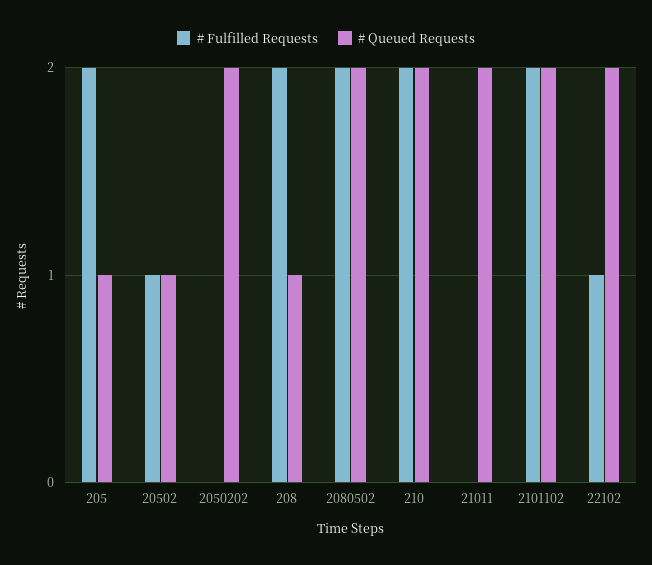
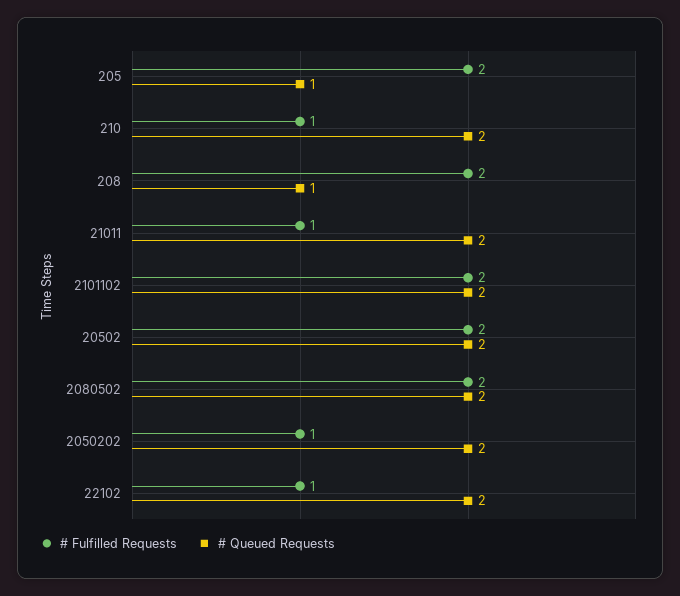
  {
    "# Fulfilled Requests": {
      "205": 2,
-     "20502": 1,
+     "20502": 2,
-     "2050202": 0,
+     "2050202": 1,
      "208": 2,
      "2080502": 2,
-     "210": 2,
+     "210": 1,
-     "21011": 0,
+     "21011": 1,
      "2101102": 2,
      "22102": 1
    },
    "# Queued Requests": {
      "205": 1,
-     "20502": 1,
+     "20502": 2,
      "2050202": 2,
      "208": 1,
      "2080502": 2,
      "210": 2,
      "21011": 2,
      "2101102": 2,
      "22102": 2
    }
  }

